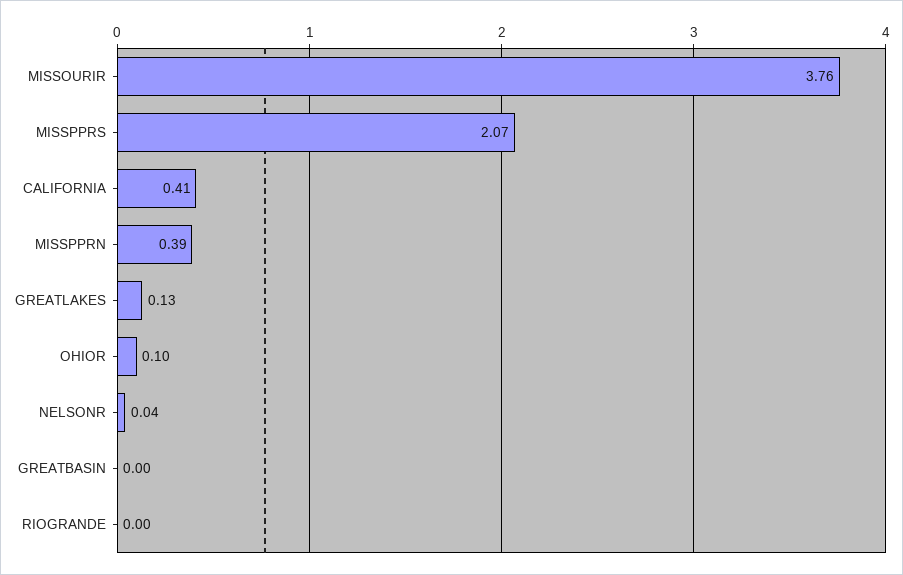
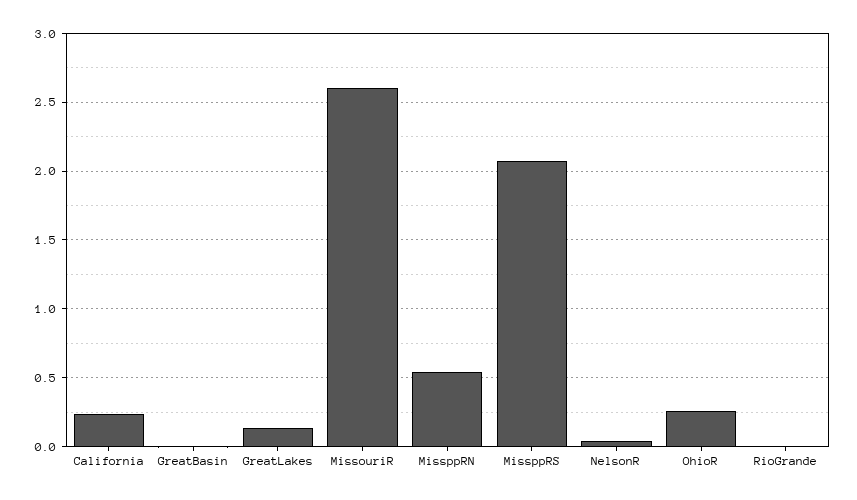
  {
-   "MISSOURIR": 3.76,
+   "MISSOURIR": 2.6,
    "MISSPPRS": 2.07,
-   "CALIFORNIA": 0.41,
+   "CALIFORNIA": 0.25,
-   "MISSPPRN": 0.39,
+   "MISSPPRN": 0.55,
    "GREATLAKES": 0.13,
-   "OHIOR": 0.1,
+   "OHIOR": 0.25,
    "NELSONR": 0.04,
    "GREATBASIN": 0,
    "RIOGRANDE": 0
  }

